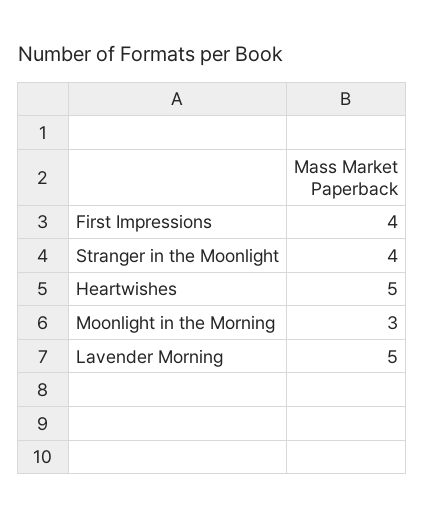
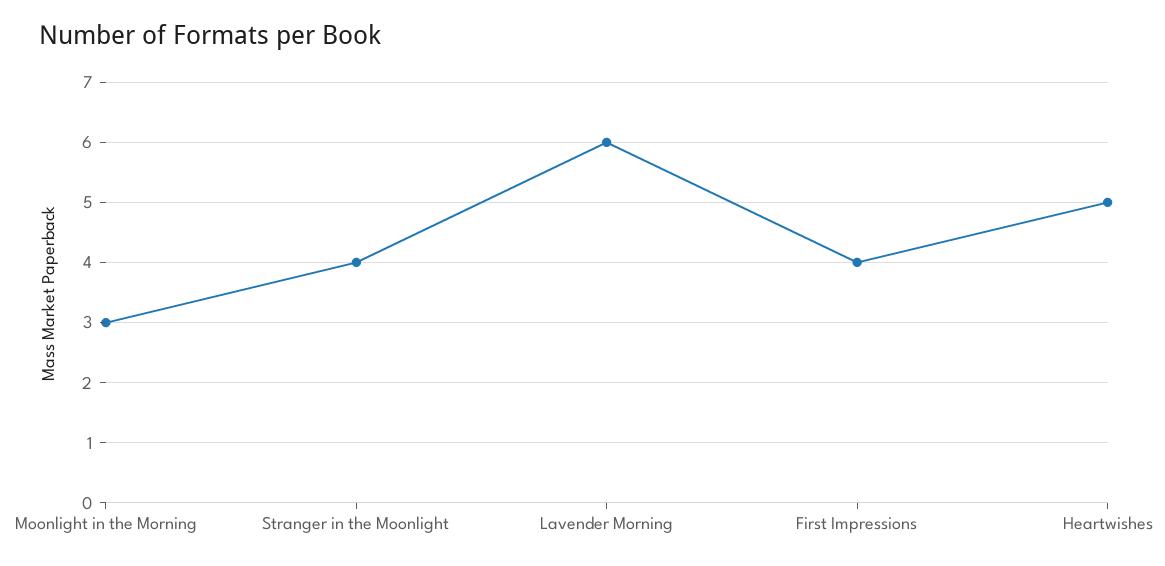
  {
    "First Impressions": 4,
    "Stranger in the Moonlight": 4,
    "Heartwishes": 5,
    "Moonlight in the Morning": 3,
-   "Lavender Morning": 5
+   "Lavender Morning": 6
  }

